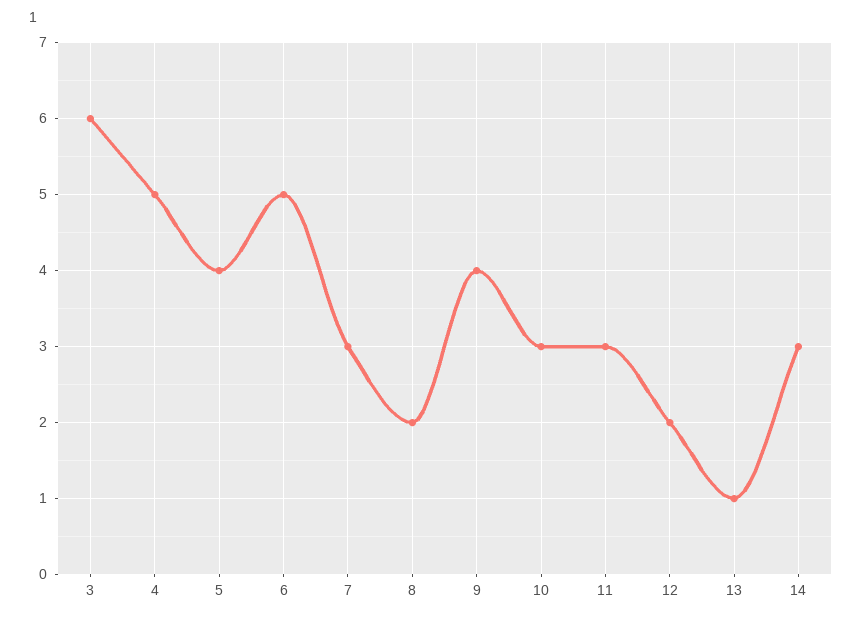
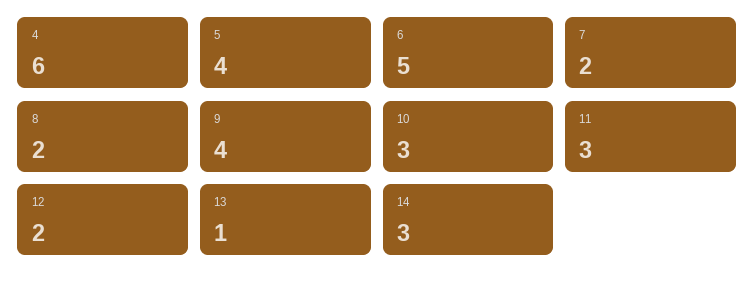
  {
-   "3": 6,
-   "4": 5,
+   "4": 6,
    "5": 4,
    "6": 5,
-   "7": 3,
+   "7": 2,
    "8": 2,
    "9": 4,
    "10": 3,
    "11": 3,
    "12": 2,
    "13": 1,
    "14": 3
  }

